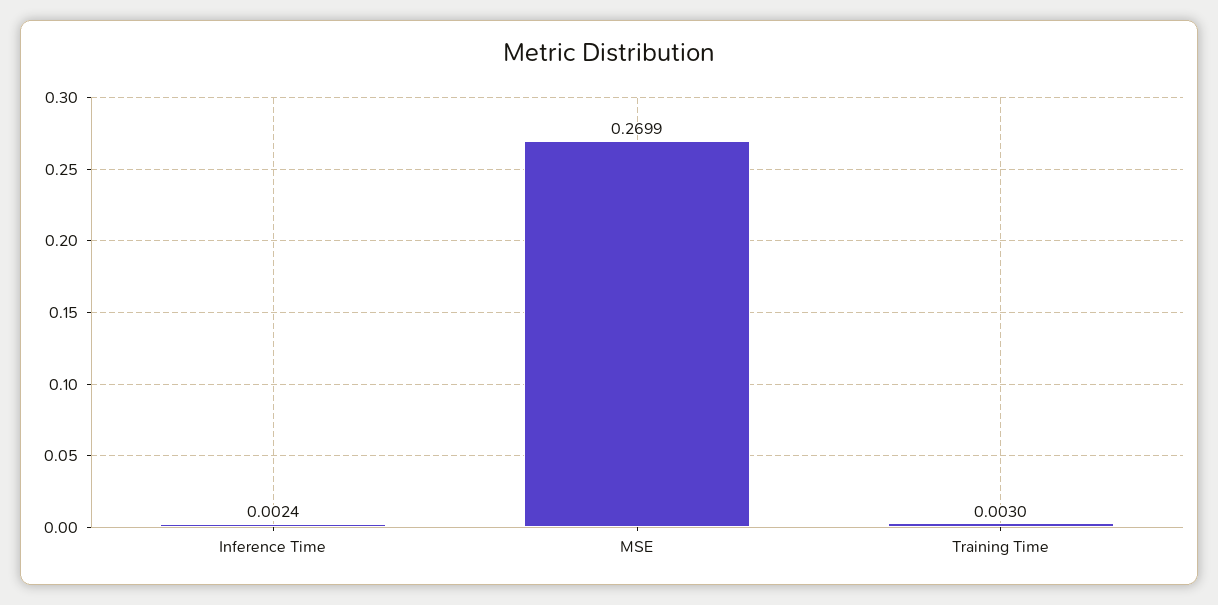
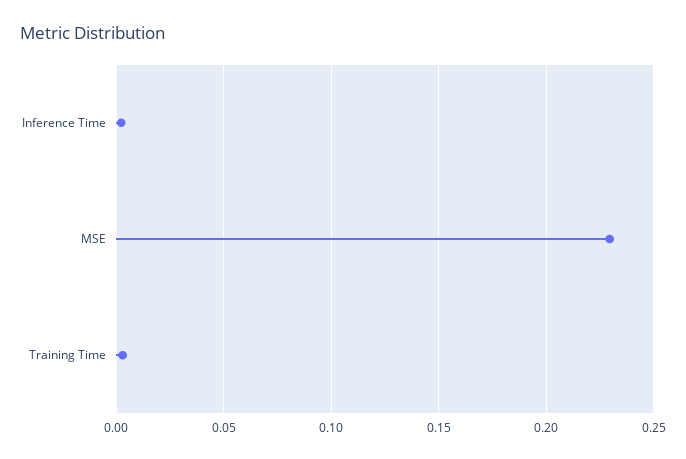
  {
    "Inference Time": 0.0024,
-   "MSE": 0.2699,
+   "MSE": 0.23,
    "Training Time": 0.003
  }

